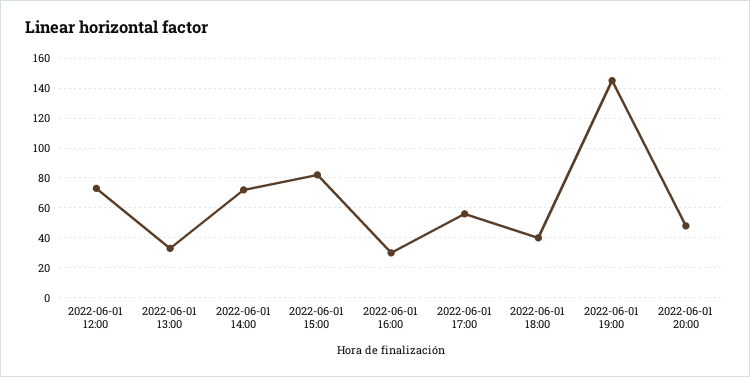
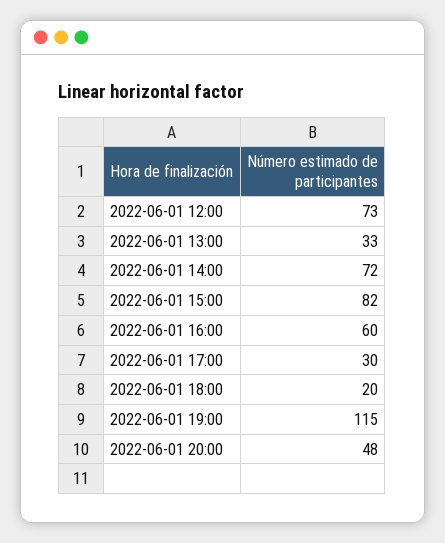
  {
    "2022-06-01 12:00": 73,
    "2022-06-01 13:00": 33,
    "2022-06-01 14:00": 72,
    "2022-06-01 15:00": 82,
-   "2022-06-01 16:00": 30,
+   "2022-06-01 16:00": 60,
-   "2022-06-01 17:00": 55,
+   "2022-06-01 17:00": 30,
-   "2022-06-01 18:00": 40,
+   "2022-06-01 18:00": 20,
-   "2022-06-01 19:00": 145,
+   "2022-06-01 19:00": 115,
    "2022-06-01 20:00": 48
  }

